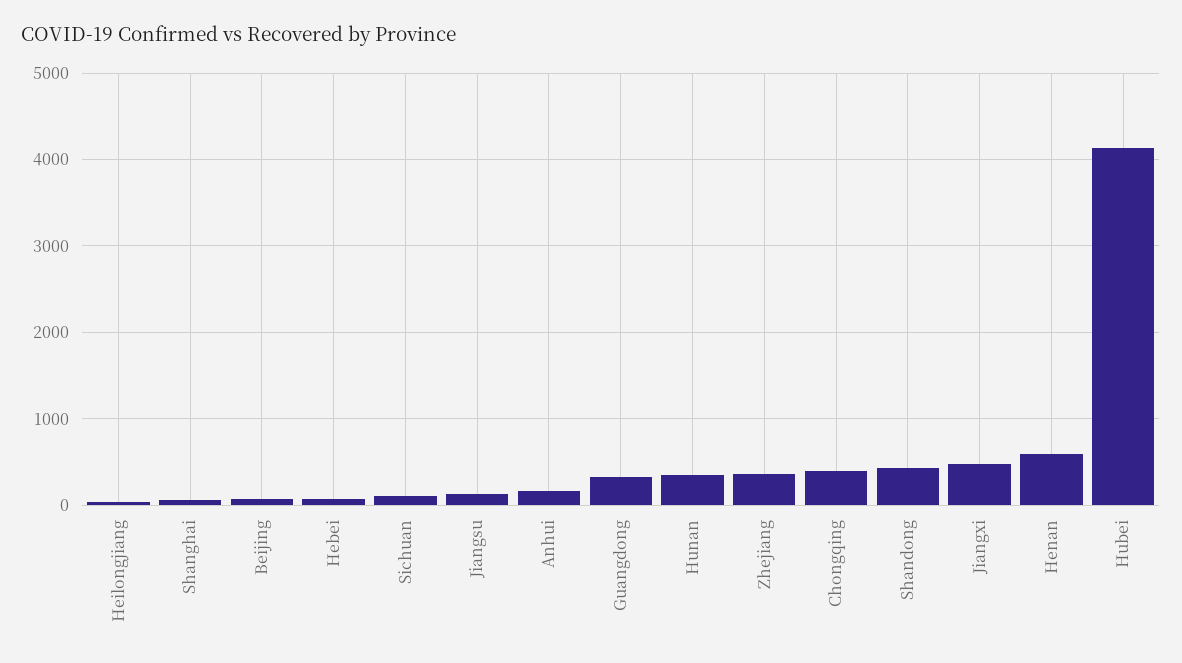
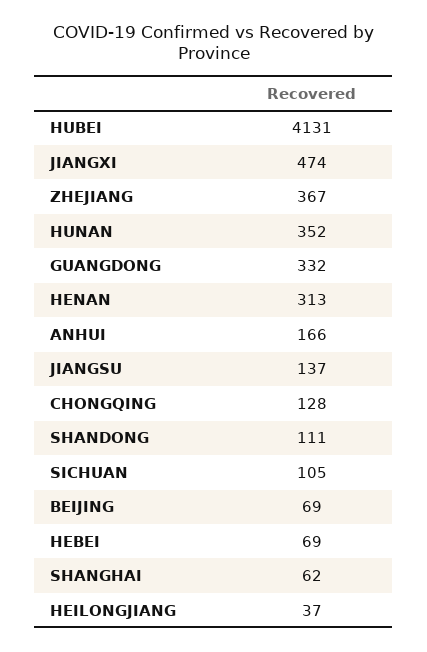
  {
    "Heilongjiang": 37,
    "Shanghai": 62,
    "Beijing": 69,
    "Hebei": 69,
    "Sichuan": 105,
    "Jiangsu": 137,
    "Anhui": 166,
    "Guangdong": 332,
    "Hunan": 352,
    "Zhejiang": 367,
-   "Chongqing": 400,
+   "Chongqing": 128,
-   "Shandong": 400,
+   "Shandong": 111,
    "Jiangxi": 474,
-   "Henan": 600,
+   "Henan": 313,
    "Hubei": 4131
  }

